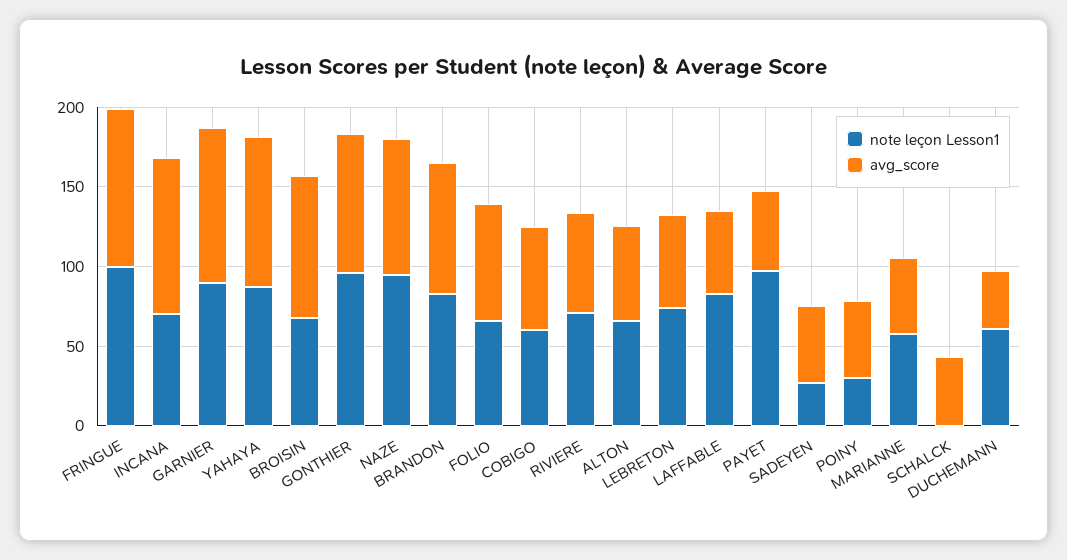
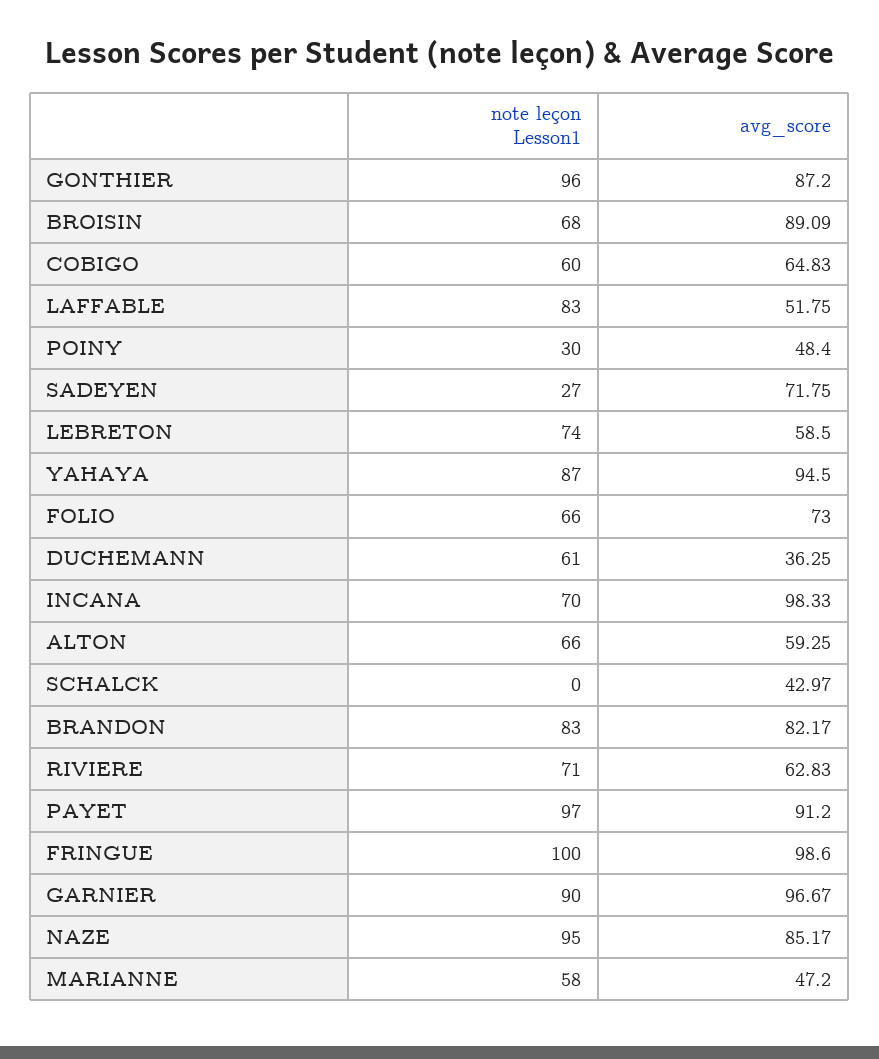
  {
    "note leçon Lesson1": {
      "FRINGUE": 100,
      "INCANA": 70,
      "GARNIER": 90,
      "YAHAYA": 87,
      "BROISIN": 68,
      "GONTHIER": 96,
      "NAZE": 95,
      "BRANDON": 83,
      "FOLIO": 66,
      "COBIGO": 60,
      "RIVIERE": 71,
      "ALTON": 66,
      "LEBRETON": 74,
      "LAFFABLE": 83,
      "PAYET": 97,
      "SADEYEN": 27,
      "POINY": 30,
      "MARIANNE": 58,
      "SCHALCK": 0,
      "DUCHEMANN": 61
    },
    "avg_score": {
      "FRINGUE": 98.6,
      "INCANA": 98.33,
      "GARNIER": 96.67,
      "YAHAYA": 94.5,
      "BROISIN": 89.09,
      "GONTHIER": 87.2,
      "NAZE": 85.17,
      "BRANDON": 82.17,
      "FOLIO": 73,
      "COBIGO": 64.83,
      "RIVIERE": 62.83,
      "ALTON": 59.25,
      "LEBRETON": 58.5,
      "LAFFABLE": 51.75,
-     "PAYET": 50,
+     "PAYET": 91.2,
-     "SADEYEN": 50,
+     "SADEYEN": 71.75,
      "POINY": 48.4,
      "MARIANNE": 47.2,
      "SCHALCK": 42.97,
      "DUCHEMANN": 36.25
    }
  }

